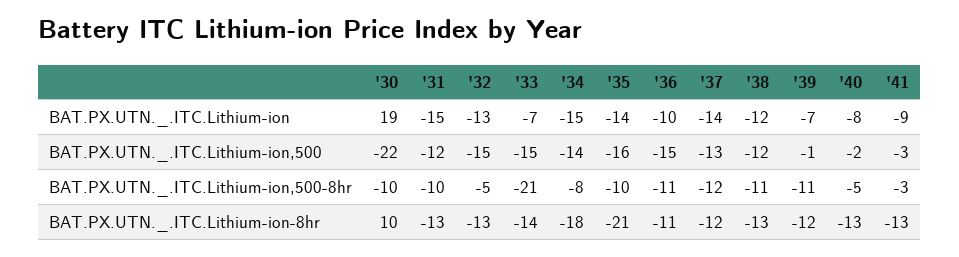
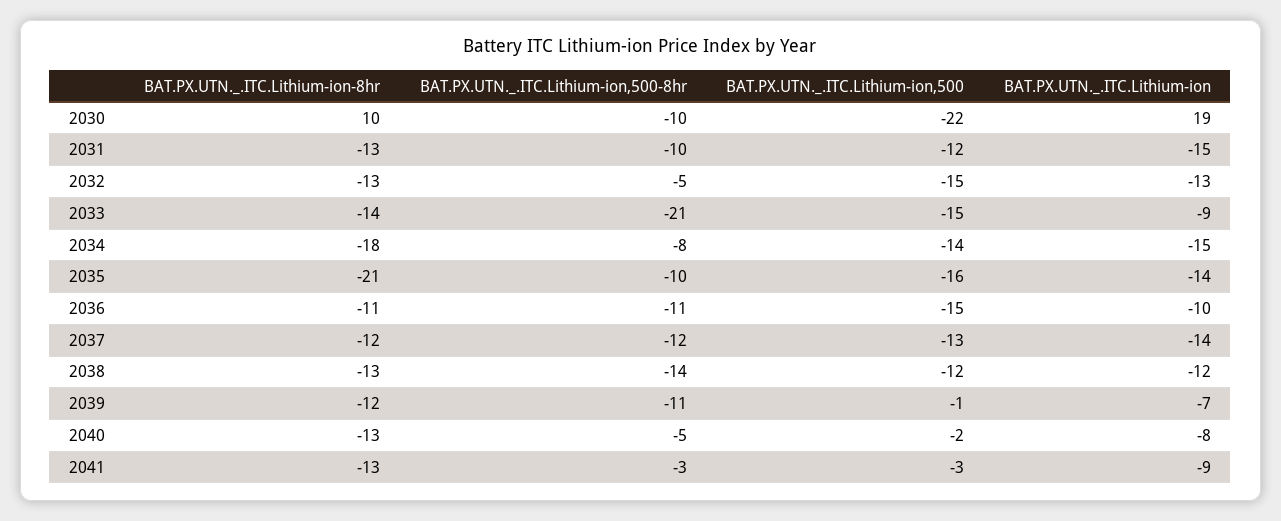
  {
    "'30": {
      "BAT.PX.UTN._.ITC.Lithium-ion": 19,
      "BAT.PX.UTN._.ITC.Lithium-ion,500": -22,
      "BAT.PX.UTN._.ITC.Lithium-ion,500-8hr": -10,
      "BAT.PX.UTN._.ITC.Lithium-ion-8hr": 10
    },
    "'31": {
      "BAT.PX.UTN._.ITC.Lithium-ion": -15,
      "BAT.PX.UTN._.ITC.Lithium-ion,500": -12,
      "BAT.PX.UTN._.ITC.Lithium-ion,500-8hr": -10,
      "BAT.PX.UTN._.ITC.Lithium-ion-8hr": -13
    },
    "'32": {
      "BAT.PX.UTN._.ITC.Lithium-ion": -13,
      "BAT.PX.UTN._.ITC.Lithium-ion,500": -15,
      "BAT.PX.UTN._.ITC.Lithium-ion,500-8hr": -5,
      "BAT.PX.UTN._.ITC.Lithium-ion-8hr": -13
    },
    "'33": {
-     "BAT.PX.UTN._.ITC.Lithium-ion": -7,
+     "BAT.PX.UTN._.ITC.Lithium-ion": -9,
      "BAT.PX.UTN._.ITC.Lithium-ion,500": -15,
      "BAT.PX.UTN._.ITC.Lithium-ion,500-8hr": -21,
      "BAT.PX.UTN._.ITC.Lithium-ion-8hr": -14
    },
    "'34": {
      "BAT.PX.UTN._.ITC.Lithium-ion": -15,
      "BAT.PX.UTN._.ITC.Lithium-ion,500": -14,
      "BAT.PX.UTN._.ITC.Lithium-ion,500-8hr": -8,
      "BAT.PX.UTN._.ITC.Lithium-ion-8hr": -18
    },
    "'35": {
      "BAT.PX.UTN._.ITC.Lithium-ion": -14,
      "BAT.PX.UTN._.ITC.Lithium-ion,500": -16,
      "BAT.PX.UTN._.ITC.Lithium-ion,500-8hr": -10,
      "BAT.PX.UTN._.ITC.Lithium-ion-8hr": -21
    },
    "'36": {
      "BAT.PX.UTN._.ITC.Lithium-ion": -10,
      "BAT.PX.UTN._.ITC.Lithium-ion,500": -15,
      "BAT.PX.UTN._.ITC.Lithium-ion,500-8hr": -11,
      "BAT.PX.UTN._.ITC.Lithium-ion-8hr": -11
    },
    "'37": {
      "BAT.PX.UTN._.ITC.Lithium-ion": -14,
      "BAT.PX.UTN._.ITC.Lithium-ion,500": -13,
      "BAT.PX.UTN._.ITC.Lithium-ion,500-8hr": -12,
      "BAT.PX.UTN._.ITC.Lithium-ion-8hr": -12
    },
    "'38": {
      "BAT.PX.UTN._.ITC.Lithium-ion": -12,
      "BAT.PX.UTN._.ITC.Lithium-ion,500": -12,
-     "BAT.PX.UTN._.ITC.Lithium-ion,500-8hr": -11,
+     "BAT.PX.UTN._.ITC.Lithium-ion,500-8hr": -14,
      "BAT.PX.UTN._.ITC.Lithium-ion-8hr": -13
    },
    "'39": {
      "BAT.PX.UTN._.ITC.Lithium-ion": -7,
      "BAT.PX.UTN._.ITC.Lithium-ion,500": -1,
      "BAT.PX.UTN._.ITC.Lithium-ion,500-8hr": -11,
      "BAT.PX.UTN._.ITC.Lithium-ion-8hr": -12
    },
    "'40": {
      "BAT.PX.UTN._.ITC.Lithium-ion": -8,
      "BAT.PX.UTN._.ITC.Lithium-ion,500": -2,
      "BAT.PX.UTN._.ITC.Lithium-ion,500-8hr": -5,
      "BAT.PX.UTN._.ITC.Lithium-ion-8hr": -13
    },
    "'41": {
      "BAT.PX.UTN._.ITC.Lithium-ion": -9,
      "BAT.PX.UTN._.ITC.Lithium-ion,500": -3,
      "BAT.PX.UTN._.ITC.Lithium-ion,500-8hr": -3,
      "BAT.PX.UTN._.ITC.Lithium-ion-8hr": -13
    }
  }

